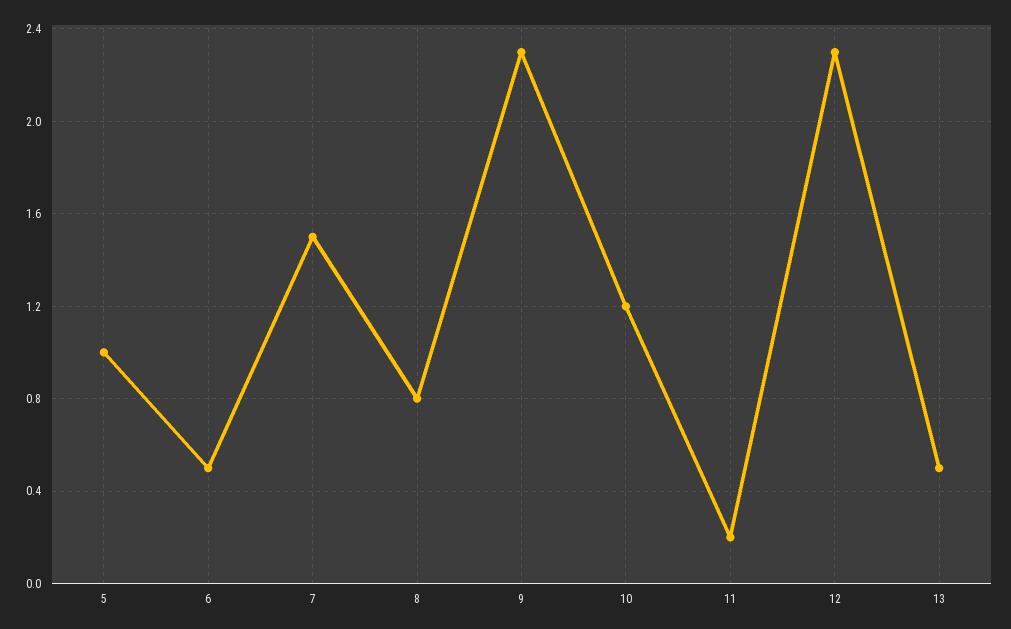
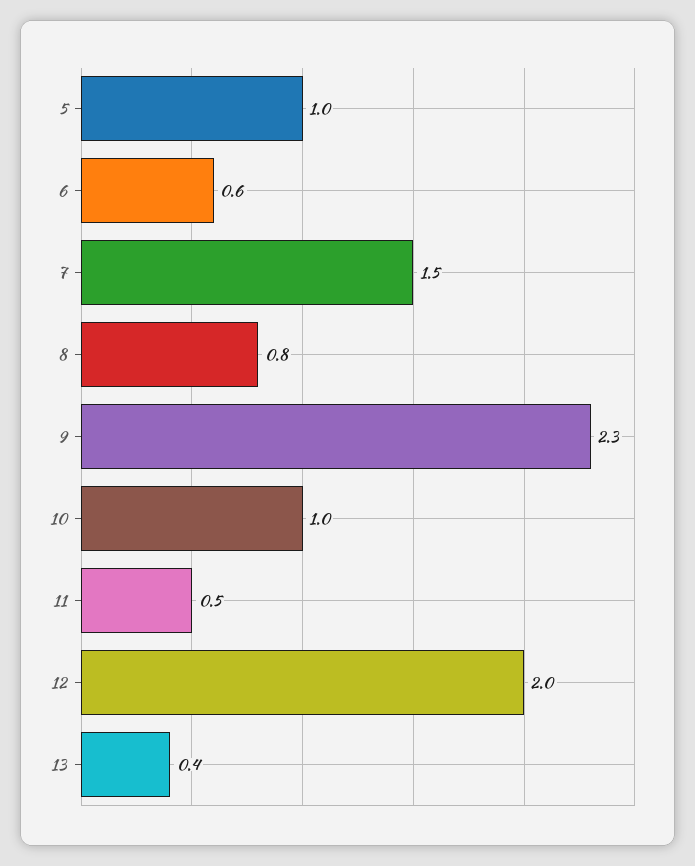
  {
    "5": 1,
-   "6": 0.5,
+   "6": 0.6,
    "7": 1.5,
    "8": 0.8,
    "9": 2.3,
-   "10": 1.2,
+   "10": 1,
-   "11": 0.2,
+   "11": 0.5,
-   "12": 2.3,
+   "12": 2,
-   "13": 0.5
+   "13": 0.4
  }

